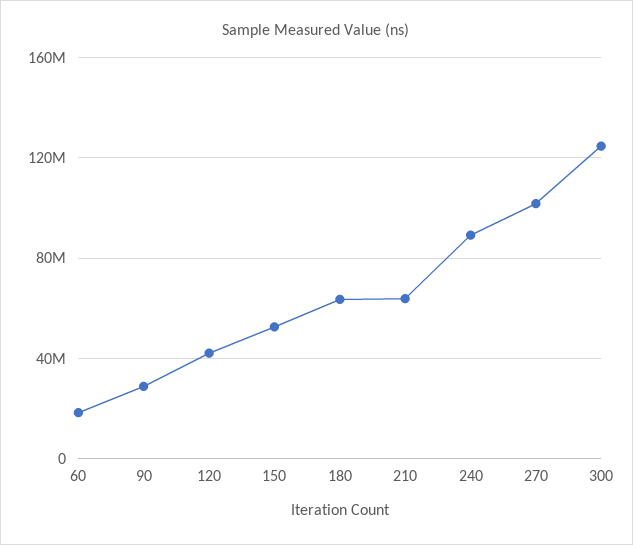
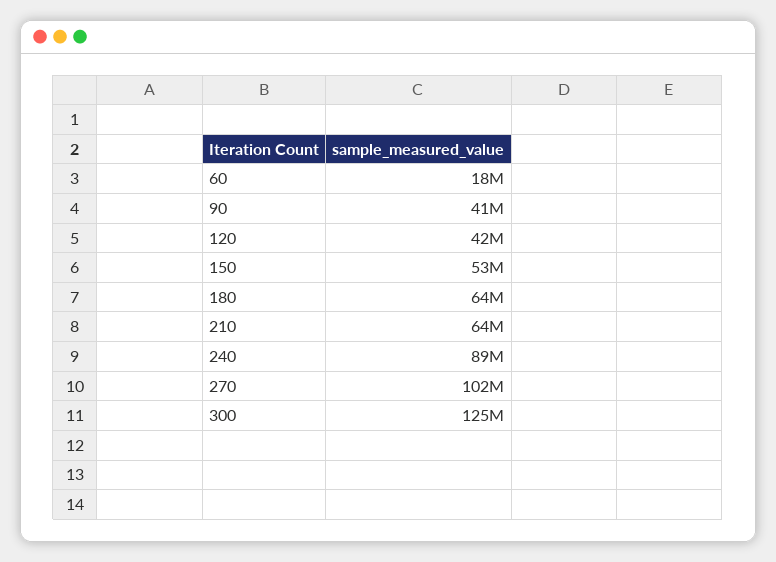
  {
    "60": 18000000,
-   "90": 30000000,
+   "90": 41000000,
    "120": 42000000,
    "150": 53000000,
    "180": 64000000,
    "210": 64000000,
    "240": 89000000,
    "270": 102000000,
    "300": 125000000
  }

